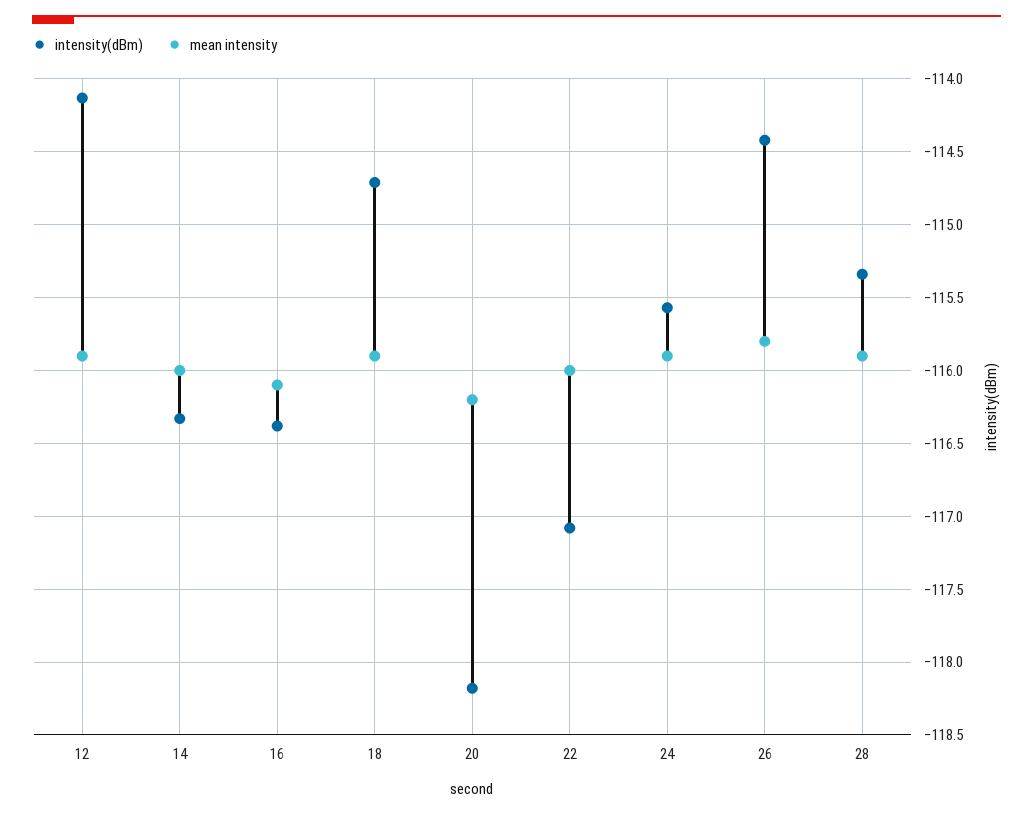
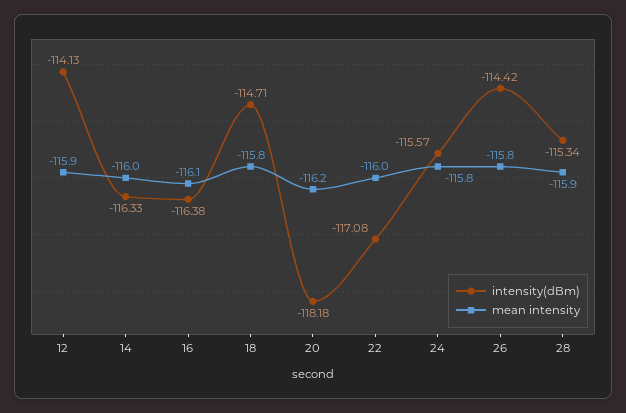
  {
    "intensity(dBm)": {
      "12": -114.13,
      "14": -116.33,
      "16": -116.38,
      "18": -114.71,
      "20": -118.18,
      "22": -117.08,
      "24": -115.57,
      "26": -114.42,
      "28": -115.34
    },
    "mean intensity": {
      "12": -115.9,
      "14": -116,
      "16": -116.1,
-     "18": -115.9,
+     "18": -115.8,
      "20": -116.2,
      "22": -116,
-     "24": -115.9,
+     "24": -115.8,
      "26": -115.8,
      "28": -115.9
    }
  }

